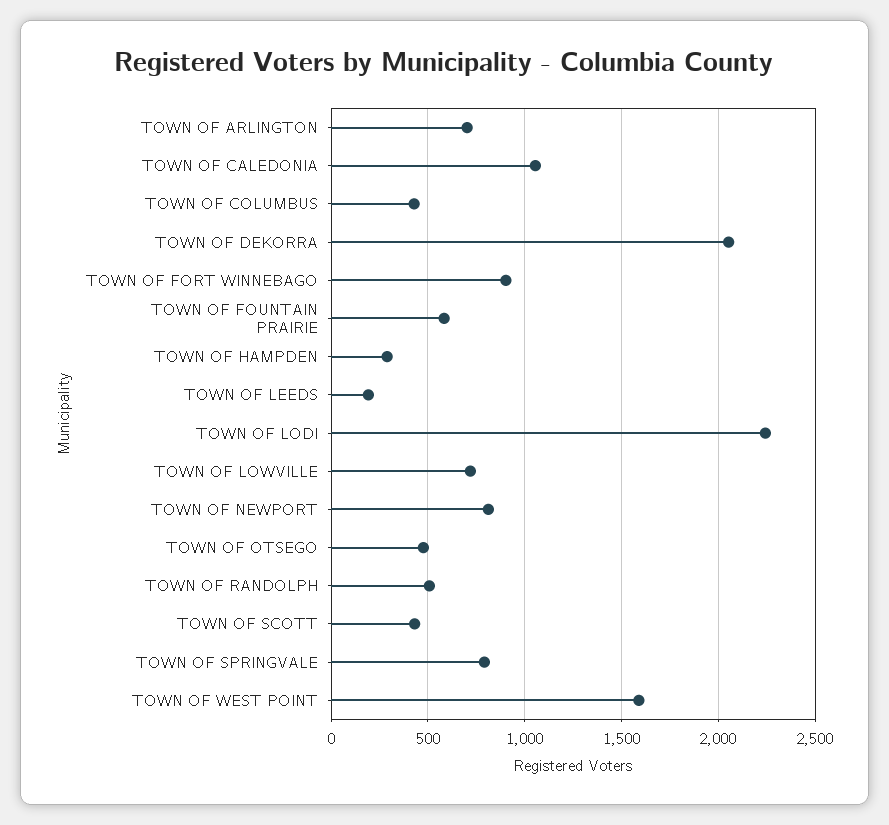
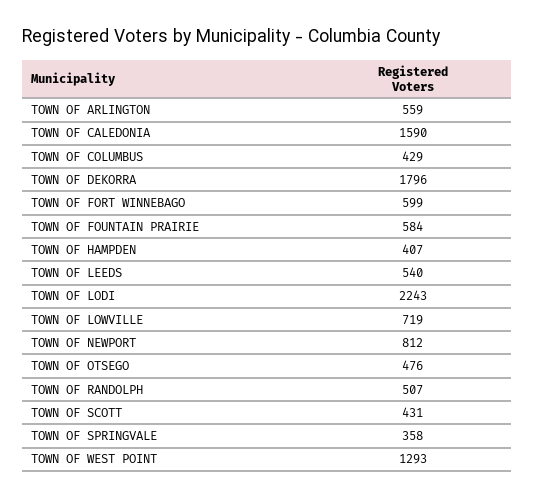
  {
-   "TOWN OF ARLINGTON": 700,
+   "TOWN OF ARLINGTON": 559,
-   "TOWN OF CALEDONIA": 1050,
+   "TOWN OF CALEDONIA": 1590,
    "TOWN OF COLUMBUS": 429,
-   "TOWN OF DEKORRA": 2050,
+   "TOWN OF DEKORRA": 1796,
-   "TOWN OF FORT WINNEBAGO": 900,
+   "TOWN OF FORT WINNEBAGO": 599,
    "TOWN OF FOUNTAIN PRAIRIE": 584,
-   "TOWN OF HAMPDEN": 300,
+   "TOWN OF HAMPDEN": 407,
-   "TOWN OF LEEDS": 200,
+   "TOWN OF LEEDS": 540,
    "TOWN OF LODI": 2243,
    "TOWN OF LOWVILLE": 719,
    "TOWN OF NEWPORT": 812,
    "TOWN OF OTSEGO": 476,
    "TOWN OF RANDOLPH": 507,
    "TOWN OF SCOTT": 431,
-   "TOWN OF SPRINGVALE": 800,
+   "TOWN OF SPRINGVALE": 358,
-   "TOWN OF WEST POINT": 1600
+   "TOWN OF WEST POINT": 1293
  }

